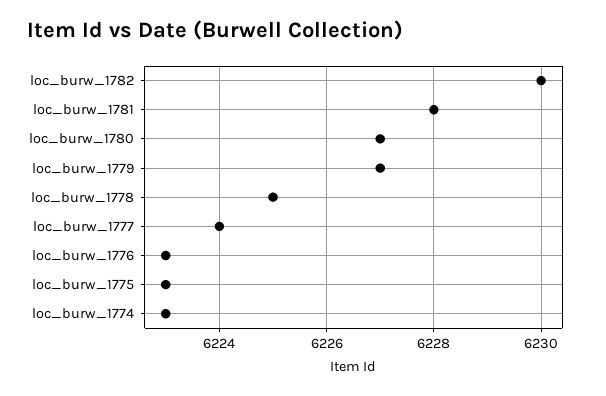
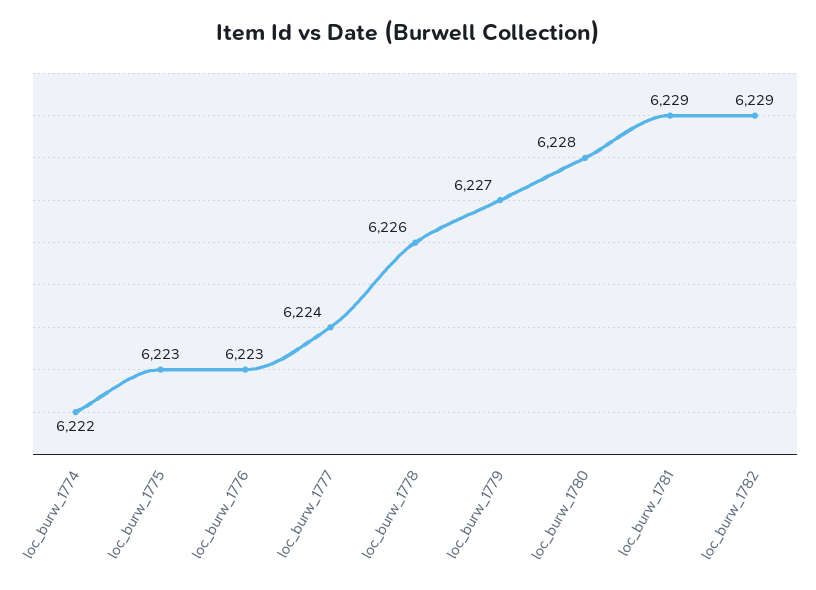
  {
-   "loc_burw_1782": 6230,
+   "loc_burw_1782": 6229,
-   "loc_burw_1781": 6228,
+   "loc_burw_1781": 6229,
-   "loc_burw_1780": 6227,
+   "loc_burw_1780": 6228,
    "loc_burw_1779": 6227,
-   "loc_burw_1778": 6225,
+   "loc_burw_1778": 6226,
    "loc_burw_1777": 6224,
    "loc_burw_1776": 6223,
    "loc_burw_1775": 6223,
-   "loc_burw_1774": 6223
+   "loc_burw_1774": 6222
  }

